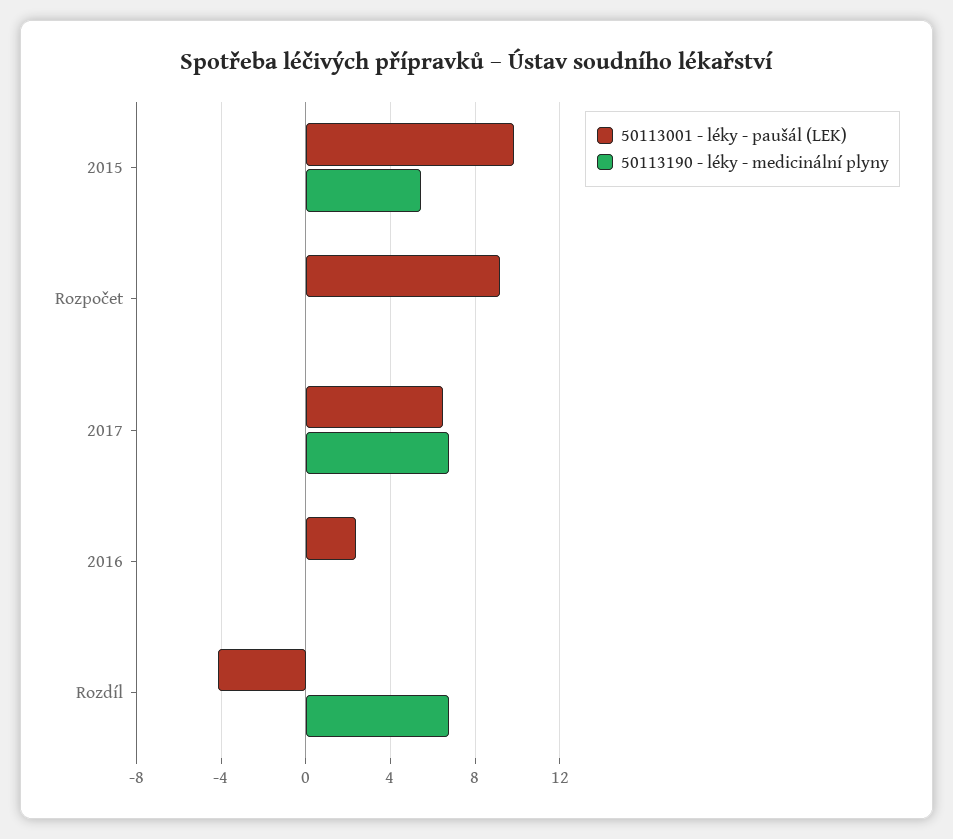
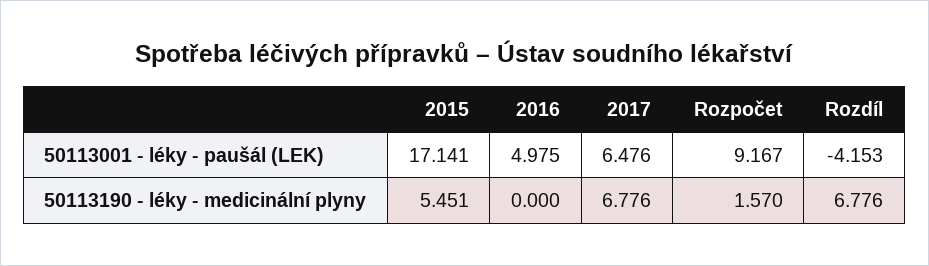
  {
    "50113001 - léky - paušál (LEK)": {
-     "2015": 10,
+     "2015": 17.141,
      "Rozpočet": 9.167,
      "2017": 6.476,
-     "2016": 2.5,
+     "2016": 4.975,
      "Rozdíl": -4.153
    },
    "50113190 - léky - medicinální plyny": {
      "2015": 5.451,
-     "Rozpočet": 0,
+     "Rozpočet": 1.57,
      "2017": 6.776,
      "2016": 0,
      "Rozdíl": 6.776
    }
  }

